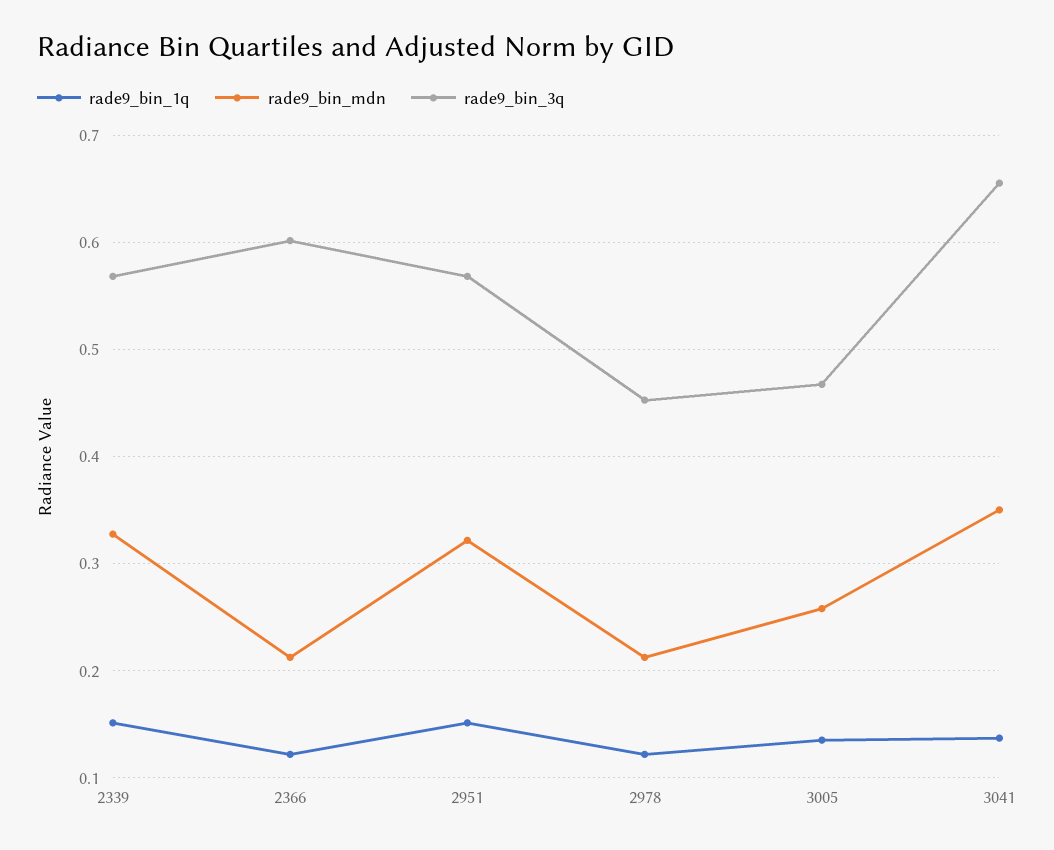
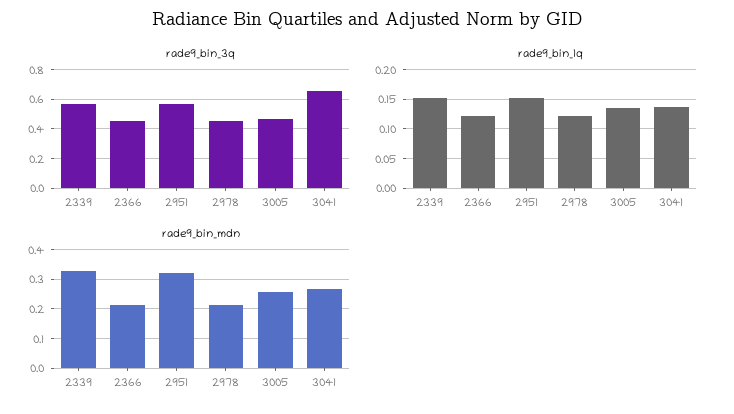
  {
    "rade9_bin_1q": {
      "2339": 0.15,
      "2366": 0.12,
      "2951": 0.15,
      "2978": 0.12,
      "3005": 0.14,
      "3041": 0.14
    },
    "rade9_bin_mdn": {
      "2339": 0.33,
      "2366": 0.21,
      "2951": 0.32,
      "2978": 0.21,
      "3005": 0.26,
-     "3041": 0.35
+     "3041": 0.275
    },
    "rade9_bin_3q": {
      "2339": 0.57,
-     "2366": 0.6,
+     "2366": 0.45,
      "2951": 0.57,
      "2978": 0.45,
      "3005": 0.47,
      "3041": 0.66
    }
  }

